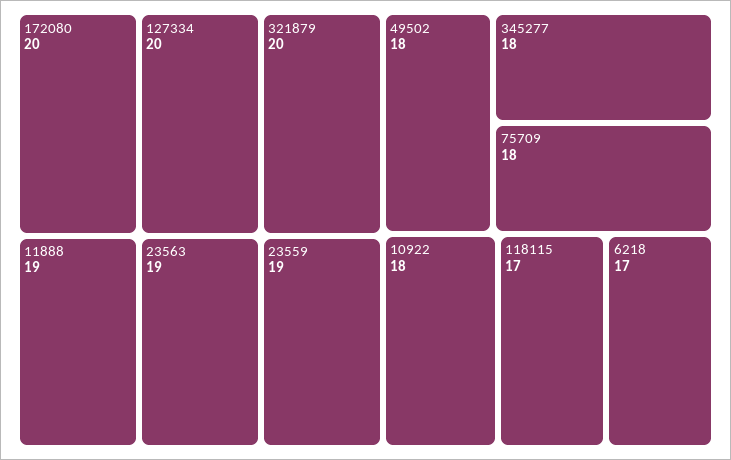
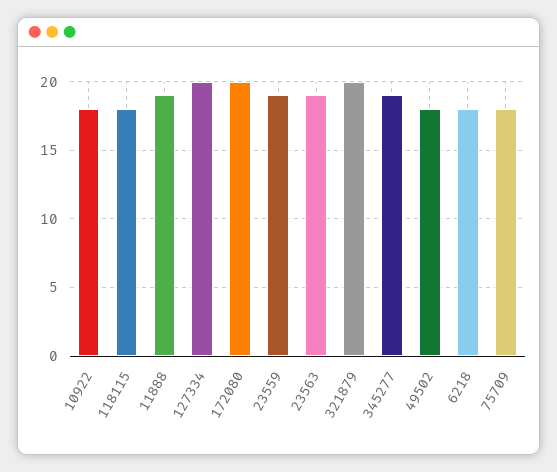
  {
    "172080": 20,
    "127334": 20,
    "321879": 20,
    "11888": 19,
    "23563": 19,
    "23559": 19,
    "49502": 18,
-   "345277": 18,
+   "345277": 19,
    "75709": 18,
    "10922": 18,
-   "118115": 17,
+   "118115": 18,
-   "6218": 17
+   "6218": 18
  }

